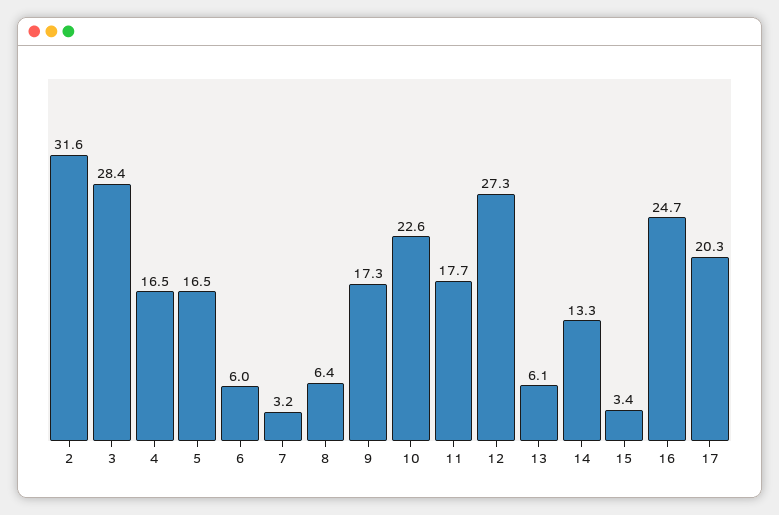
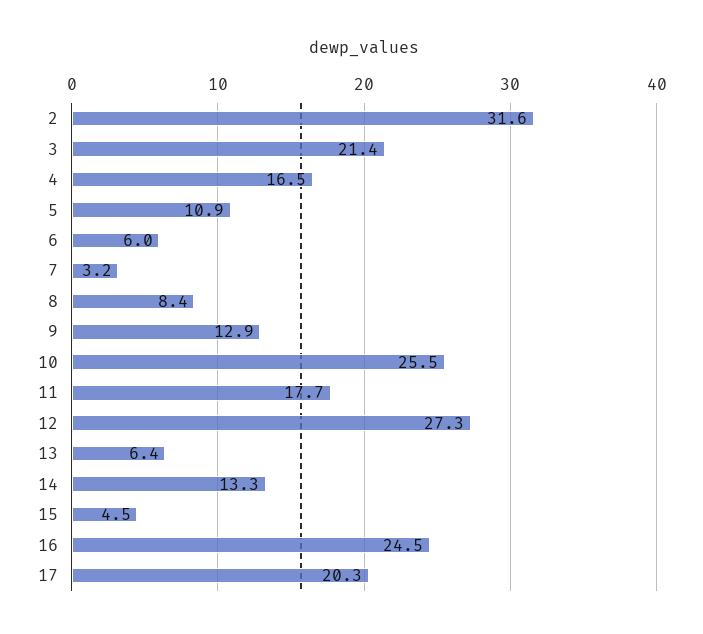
  {
    "2": 31.6,
-   "3": 28.4,
+   "3": 21.4,
    "4": 16.5,
-   "5": 16.5,
+   "5": 10.9,
    "6": 6,
    "7": 3.2,
-   "8": 6.4,
+   "8": 8.4,
-   "9": 17.3,
+   "9": 12.9,
-   "10": 22.6,
+   "10": 25.5,
    "11": 17.7,
    "12": 27.3,
-   "13": 6.1,
+   "13": 6.4,
    "14": 13.3,
-   "15": 3.4,
+   "15": 4.5,
-   "16": 24.7,
+   "16": 24.5,
    "17": 20.3
  }

